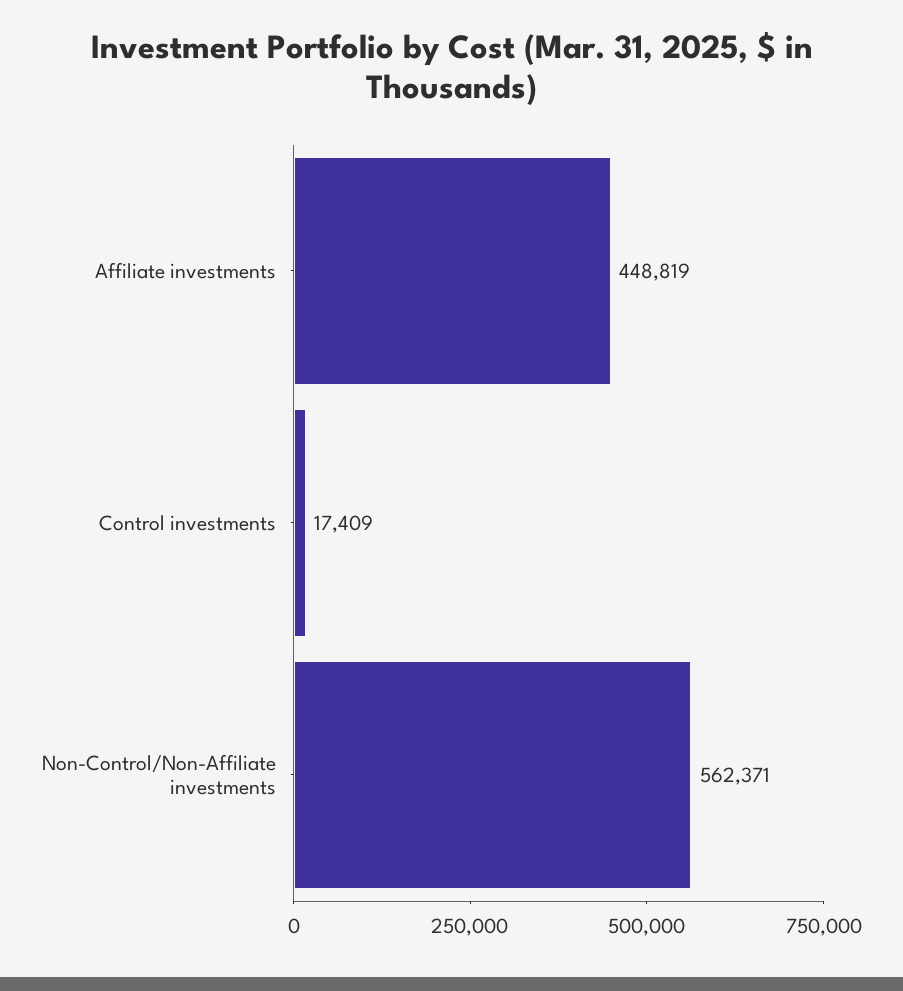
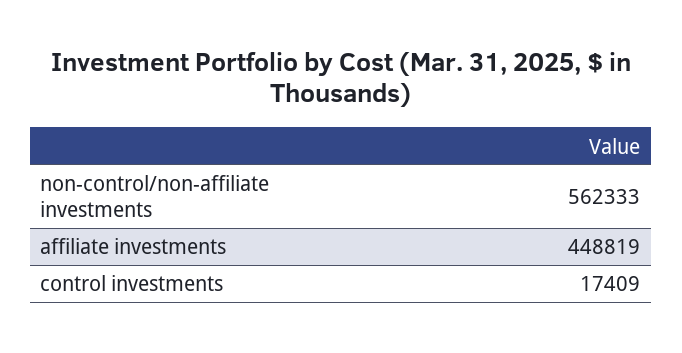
  {
    "Affiliate investments": 448819,
    "Control investments": 17409,
-   "Non-Control/Non-Affiliate investments": 562371
+   "Non-Control/Non-Affiliate investments": 562333
  }

